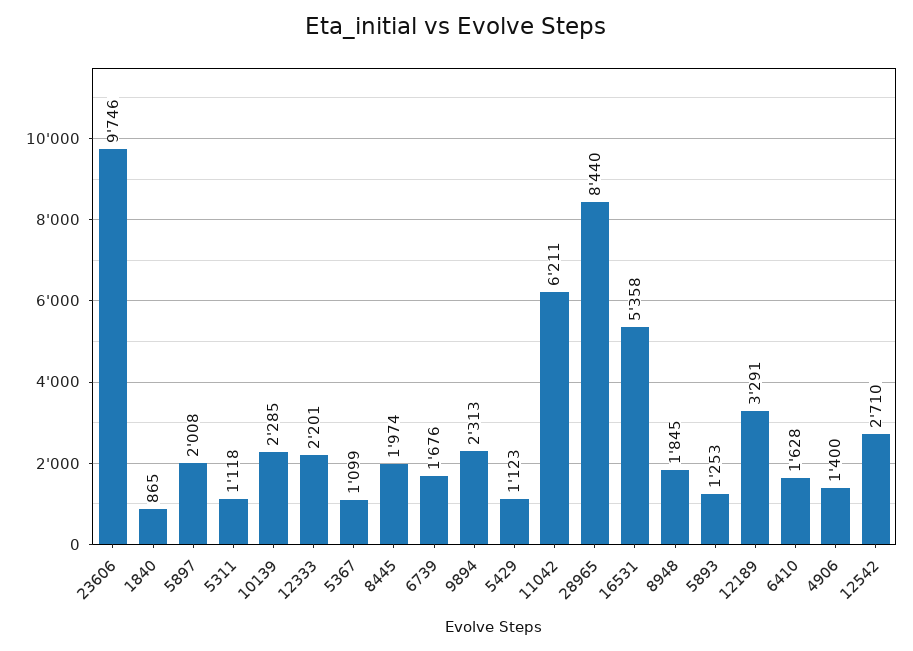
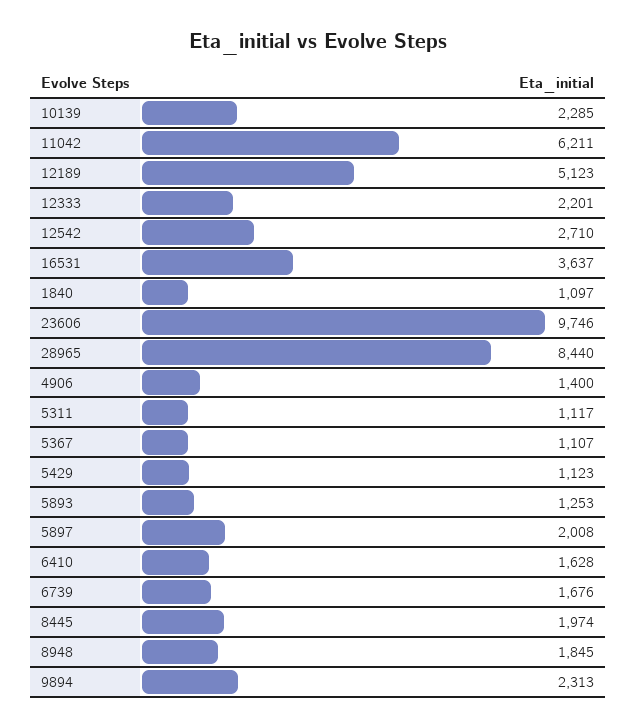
  {
    "23606": 9746,
-   "1840": 865,
+   "1840": 1097,
    "5897": 2008,
-   "5311": 1118,
+   "5311": 1117,
    "10139": 2285,
    "12333": 2201,
-   "5367": 1099,
+   "5367": 1107,
    "8445": 1974,
    "6739": 1676,
    "9894": 2313,
    "5429": 1123,
    "11042": 6211,
    "28965": 8440,
-   "16531": 5358,
+   "16531": 3637,
    "8948": 1845,
    "5893": 1253,
-   "12189": 3291,
+   "12189": 5123,
    "6410": 1628,
    "4906": 1400,
    "12542": 2710
  }

